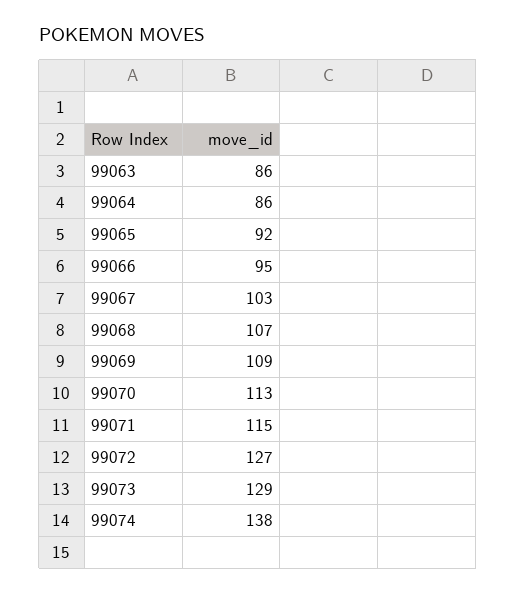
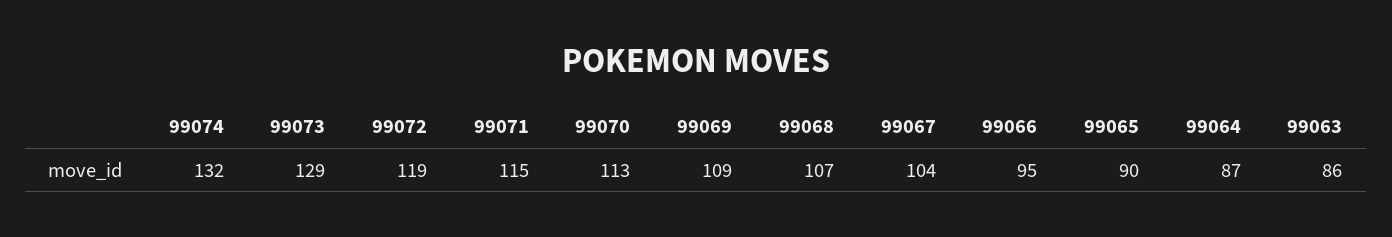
  {
    "99063": 86,
-   "99064": 86,
+   "99064": 87,
-   "99065": 92,
+   "99065": 90,
    "99066": 95,
-   "99067": 103,
+   "99067": 104,
    "99068": 107,
    "99069": 109,
    "99070": 113,
    "99071": 115,
-   "99072": 127,
+   "99072": 119,
    "99073": 129,
-   "99074": 138
+   "99074": 132
  }

